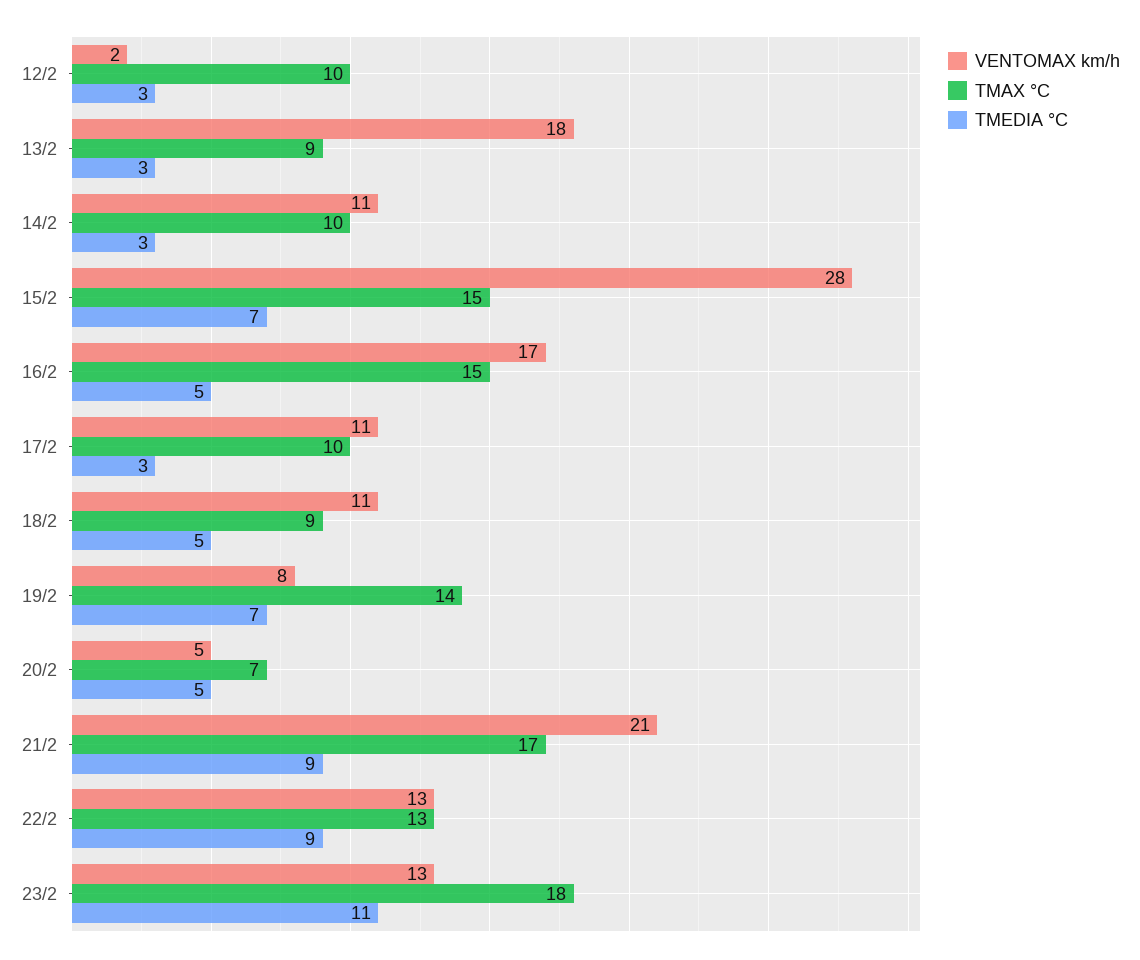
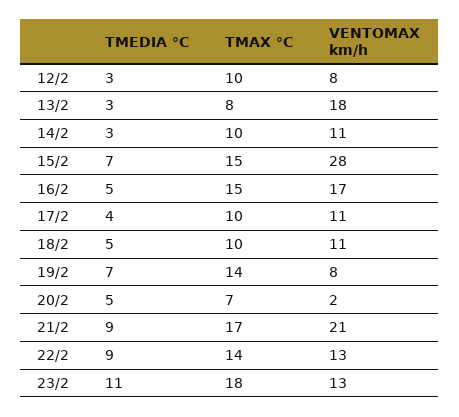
  {
    "VENTOMAX km/h": {
-     "12/2": 2,
+     "12/2": 8,
      "13/2": 18,
      "14/2": 11,
      "15/2": 28,
      "16/2": 17,
      "17/2": 11,
      "18/2": 11,
      "19/2": 8,
-     "20/2": 5,
+     "20/2": 2,
      "21/2": 21,
      "22/2": 13,
      "23/2": 13
    },
    "TMAX °C": {
      "12/2": 10,
-     "13/2": 9,
+     "13/2": 8,
      "14/2": 10,
      "15/2": 15,
      "16/2": 15,
      "17/2": 10,
-     "18/2": 9,
+     "18/2": 10,
      "19/2": 14,
      "20/2": 7,
      "21/2": 17,
-     "22/2": 13,
+     "22/2": 14,
      "23/2": 18
    },
    "TMEDIA °C": {
      "12/2": 3,
      "13/2": 3,
      "14/2": 3,
      "15/2": 7,
      "16/2": 5,
-     "17/2": 3,
+     "17/2": 4,
      "18/2": 5,
      "19/2": 7,
      "20/2": 5,
      "21/2": 9,
      "22/2": 9,
      "23/2": 11
    }
  }

